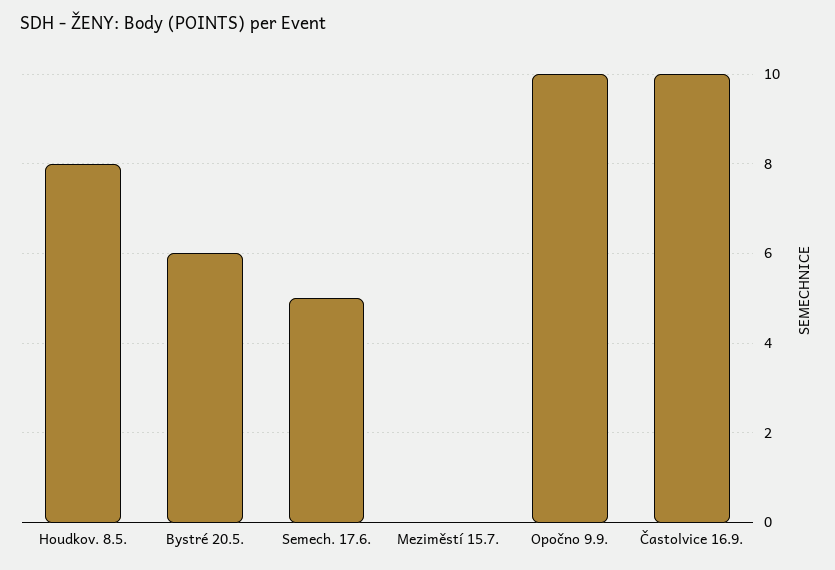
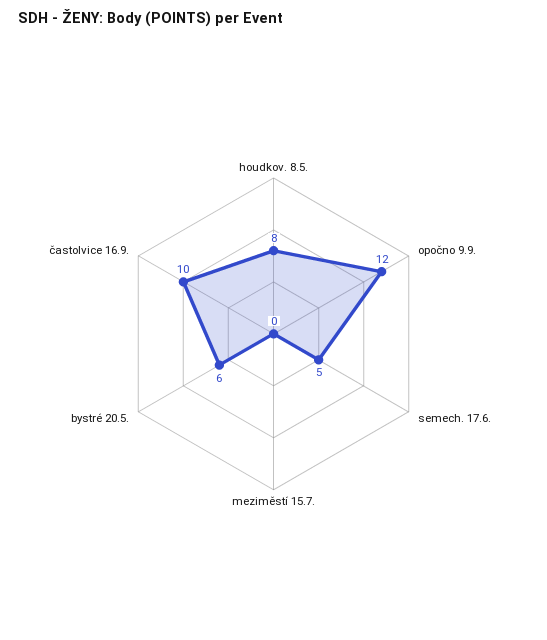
  {
    "Houdkov. 8.5.": 8,
    "Bystré 20.5.": 6,
    "Semech. 17.6.": 5,
    "Meziměstí 15.7.": 0,
-   "Opočno 9.9.": 10,
+   "Opočno 9.9.": 12,
    "Častolvice 16.9.": 10
  }

